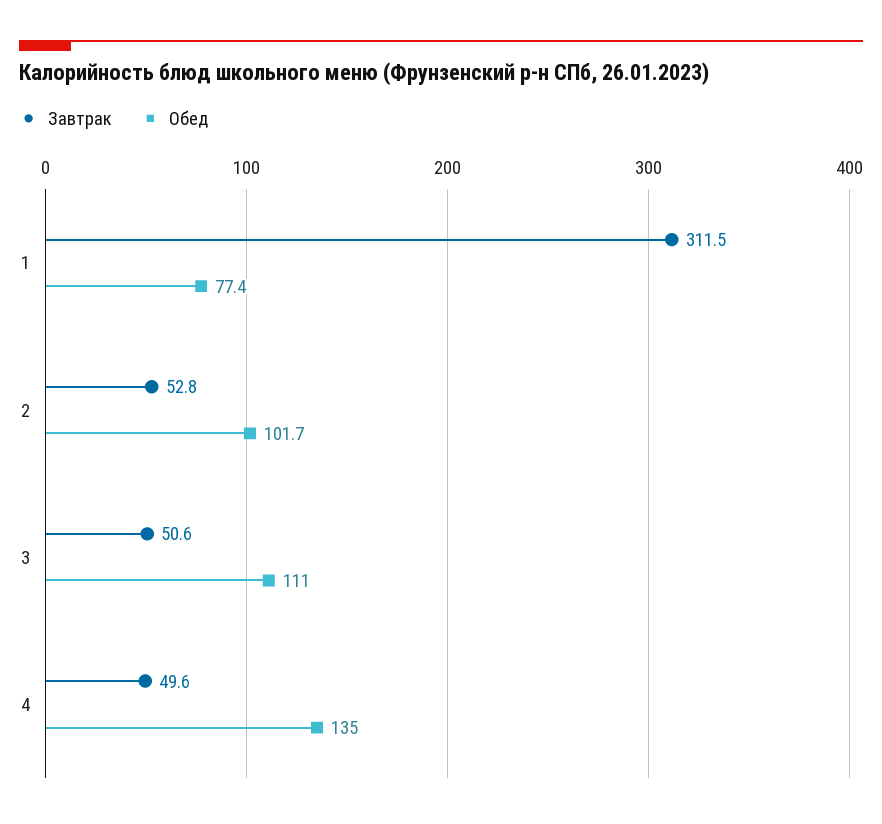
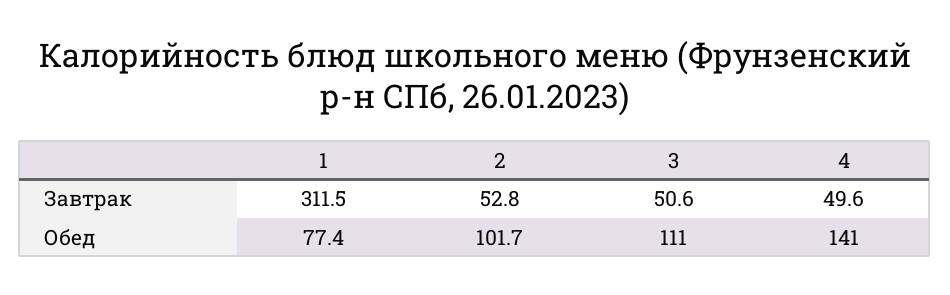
  {
    "Завтрак": {
      "1": 311.5,
      "2": 52.8,
      "3": 50.6,
      "4": 49.6
    },
    "Обед": {
      "1": 77.4,
      "2": 101.7,
      "3": 111,
-     "4": 135
+     "4": 141
    }
  }

